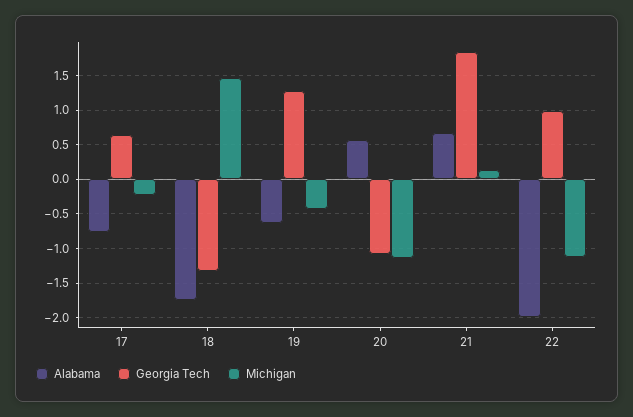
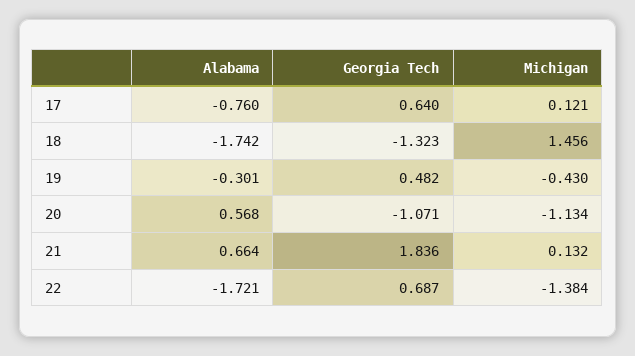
  {
    "Alabama": {
      "17": -0.76,
      "18": -1.742,
-     "19": -0.6,
+     "19": -0.301,
      "20": 0.568,
      "21": 0.664,
-     "22": -2
+     "22": -1.721
    },
    "Georgia Tech": {
      "17": 0.64,
      "18": -1.323,
-     "19": 1.3,
+     "19": 0.482,
      "20": -1.071,
      "21": 1.836,
-     "22": 1
+     "22": 0.687
    },
    "Michigan": {
-     "17": -0.2,
+     "17": 0.121,
      "18": 1.456,
      "19": -0.43,
      "20": -1.134,
      "21": 0.132,
-     "22": -1.1
+     "22": -1.384
    }
  }

